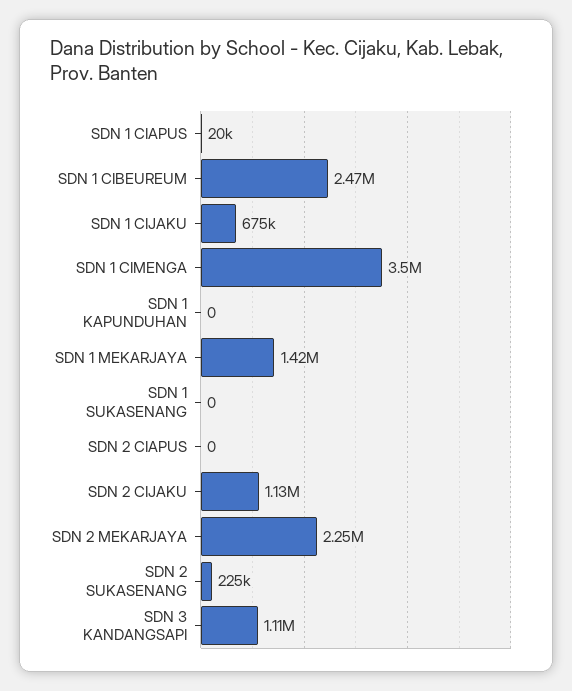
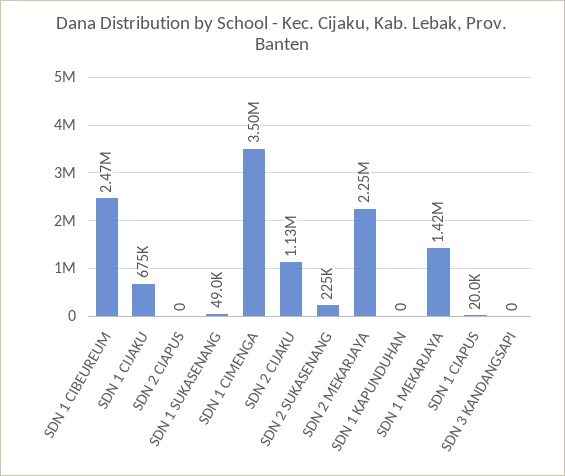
  {
    "SDN 1 CIAPUS": 20000,
    "SDN 1 CIBEUREUM": 2470000,
    "SDN 1 CIJAKU": 675000,
    "SDN 1 CIMENGA": 3500000,
    "SDN 1 KAPUNDUHAN": 0,
    "SDN 1 MEKARJAYA": 1420000,
-   "SDN 1 SUKASENANG": 0,
+   "SDN 1 SUKASENANG": 49000,
    "SDN 2 CIAPUS": 0,
    "SDN 2 CIJAKU": 1130000,
    "SDN 2 MEKARJAYA": 2250000,
    "SDN 2 SUKASENANG": 225000,
-   "SDN 3 KANDANGSAPI": 1110000
+   "SDN 3 KANDANGSAPI": 0
  }

